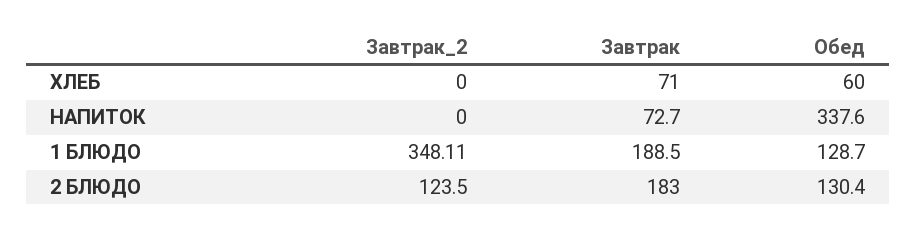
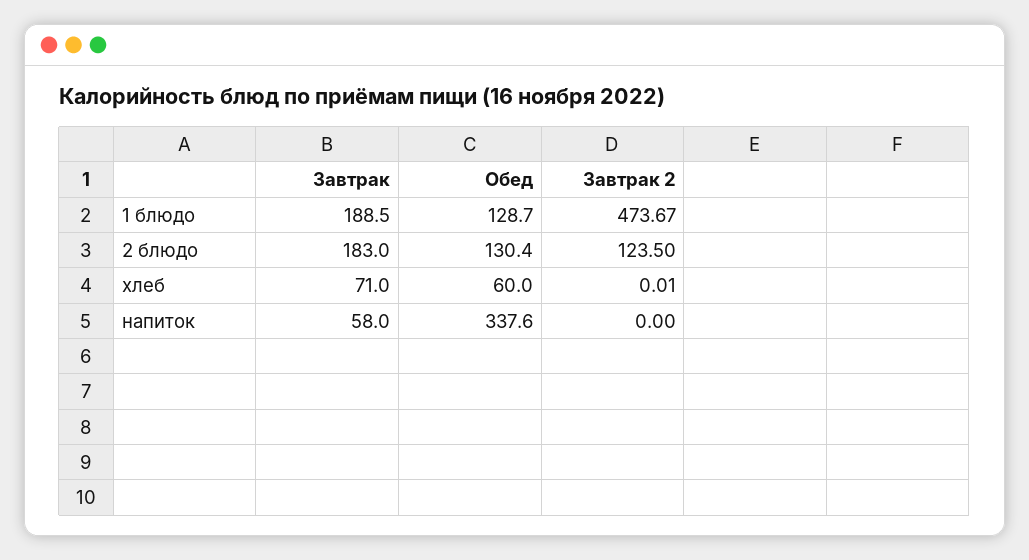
  {
    "Завтрак_2": {
-     "ХЛЕБ": 0,
+     "ХЛЕБ": 0.01,
      "НАПИТОК": 0,
-     "1 БЛЮДО": 348.11,
+     "1 БЛЮДО": 473.67,
      "2 БЛЮДО": 123.5
    },
    "Завтрак": {
      "ХЛЕБ": 71,
-     "НАПИТОК": 72.7,
+     "НАПИТОК": 58,
      "1 БЛЮДО": 188.5,
      "2 БЛЮДО": 183
    },
    "Обед": {
      "ХЛЕБ": 60,
      "НАПИТОК": 337.6,
      "1 БЛЮДО": 128.7,
      "2 БЛЮДО": 130.4
    }
  }

